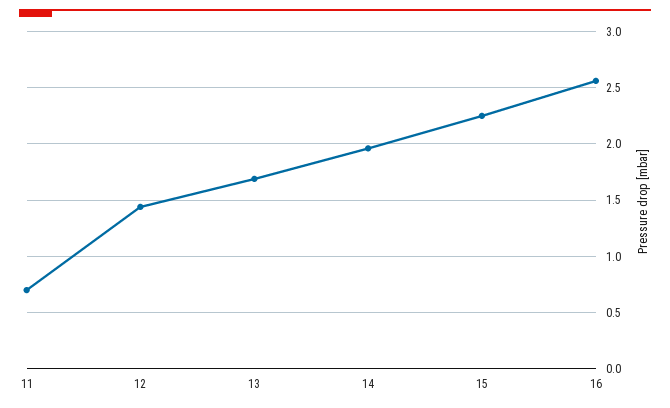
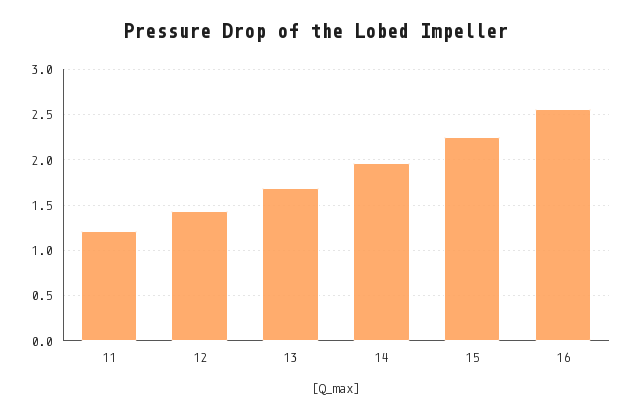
  {
-   "11": 0.7,
+   "11": 1.2,
    "12": 1.4,
    "13": 1.7,
    "14": 2,
    "15": 2.3,
    "16": 2.6
  }

